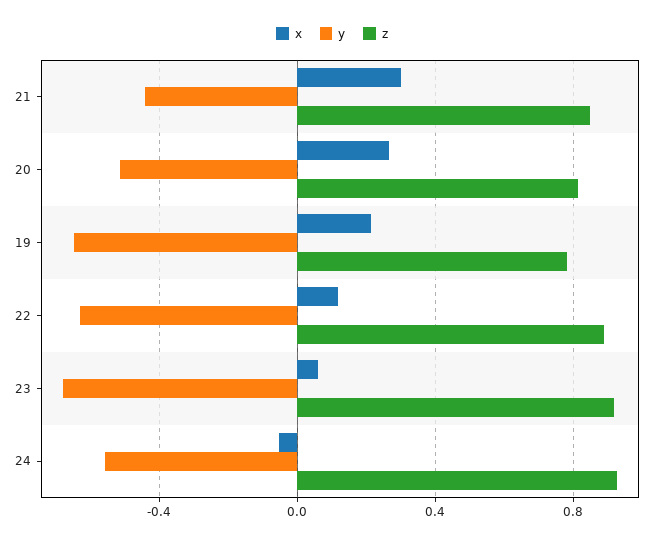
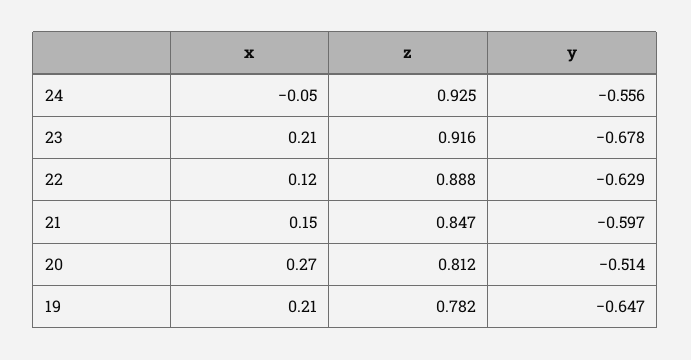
  {
    "x": {
-     "21": 0.3,
+     "21": 0.15,
      "20": 0.27,
      "19": 0.21,
      "22": 0.12,
-     "23": 0.05,
+     "23": 0.21,
      "24": -0.05
    },
    "y": {
-     "21": -0.45,
+     "21": -0.597,
      "20": -0.514,
      "19": -0.647,
      "22": -0.629,
      "23": -0.678,
      "24": -0.556
    },
    "z": {
      "21": 0.847,
      "20": 0.812,
      "19": 0.782,
      "22": 0.888,
      "23": 0.916,
      "24": 0.925
    }
  }

